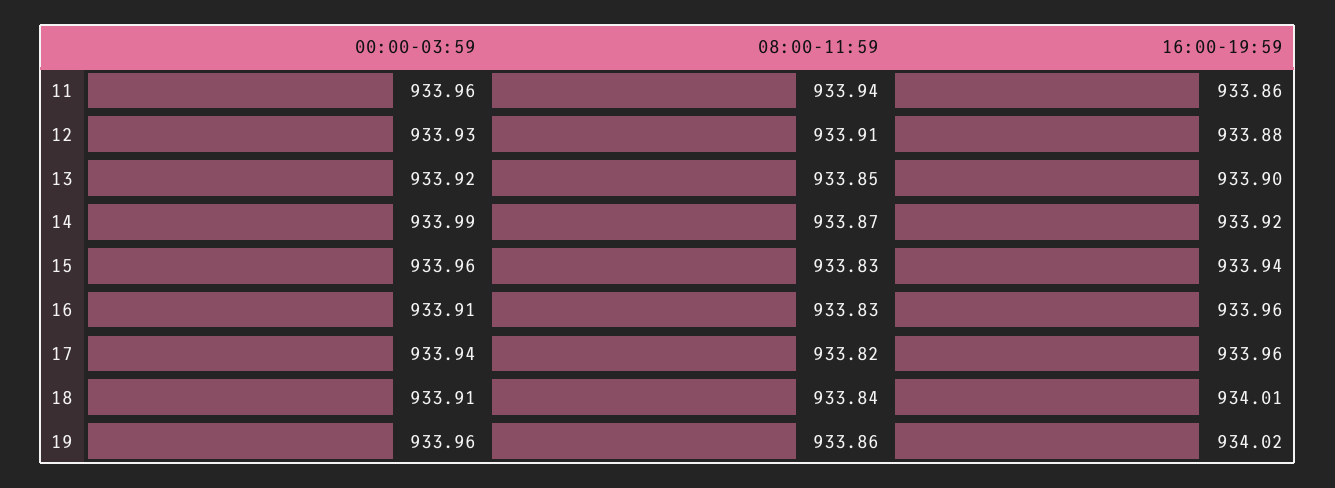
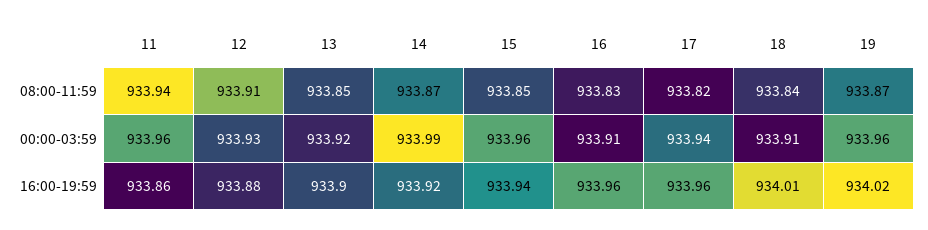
  {
    "00:00-03:59": {
      "11": 933.96,
      "12": 933.93,
      "13": 933.92,
      "14": 933.99,
      "15": 933.96,
      "16": 933.91,
      "17": 933.94,
      "18": 933.91,
      "19": 933.96
    },
    "08:00-11:59": {
      "11": 933.94,
      "12": 933.91,
      "13": 933.85,
      "14": 933.87,
-     "15": 933.83,
+     "15": 933.85,
      "16": 933.83,
      "17": 933.82,
      "18": 933.84,
-     "19": 933.86
+     "19": 933.87
    },
    "16:00-19:59": {
      "11": 933.86,
      "12": 933.88,
      "13": 933.9,
      "14": 933.92,
      "15": 933.94,
      "16": 933.96,
      "17": 933.96,
      "18": 934.01,
      "19": 934.02
    }
  }

